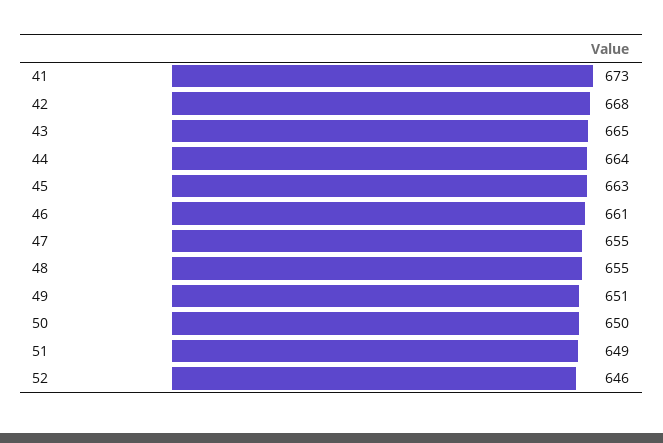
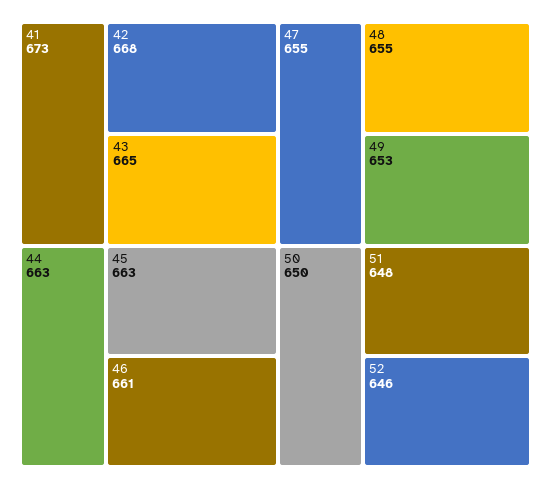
  {
    "41": 673,
    "42": 668,
    "43": 665,
-   "44": 664,
+   "44": 663,
    "45": 663,
    "46": 661,
    "47": 655,
    "48": 655,
-   "49": 651,
+   "49": 653,
    "50": 650,
-   "51": 649,
+   "51": 648,
    "52": 646
  }

